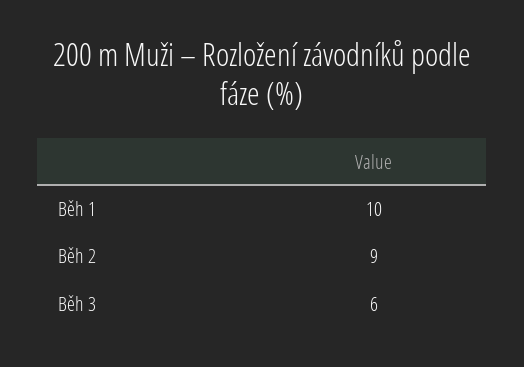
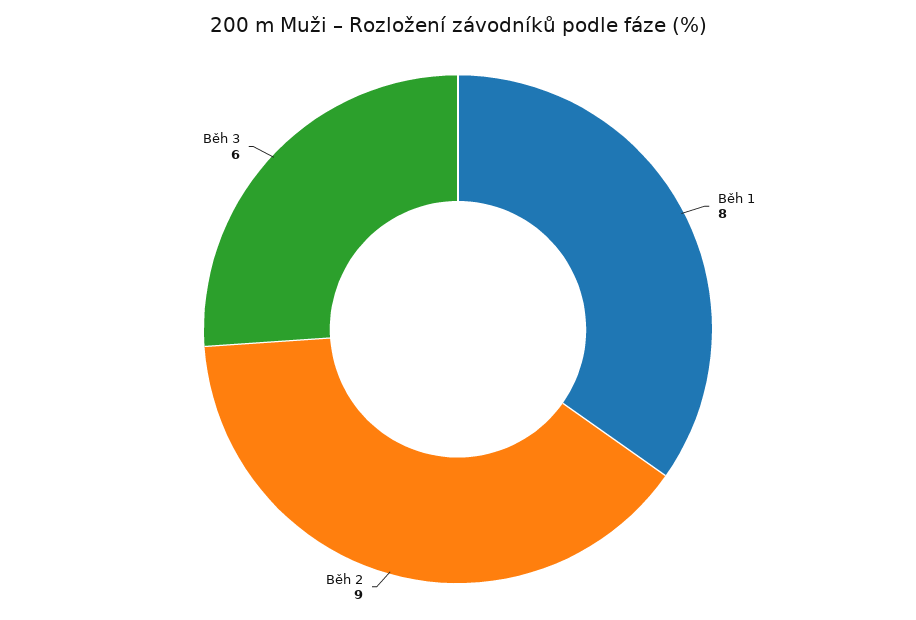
  {
-   "Běh 1": 10,
+   "Běh 1": 8,
    "Běh 2": 9,
    "Běh 3": 6
  }

